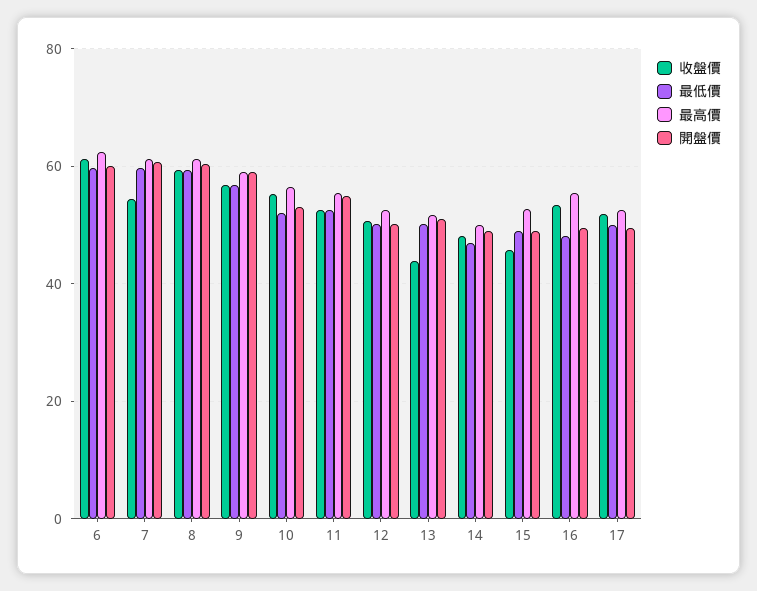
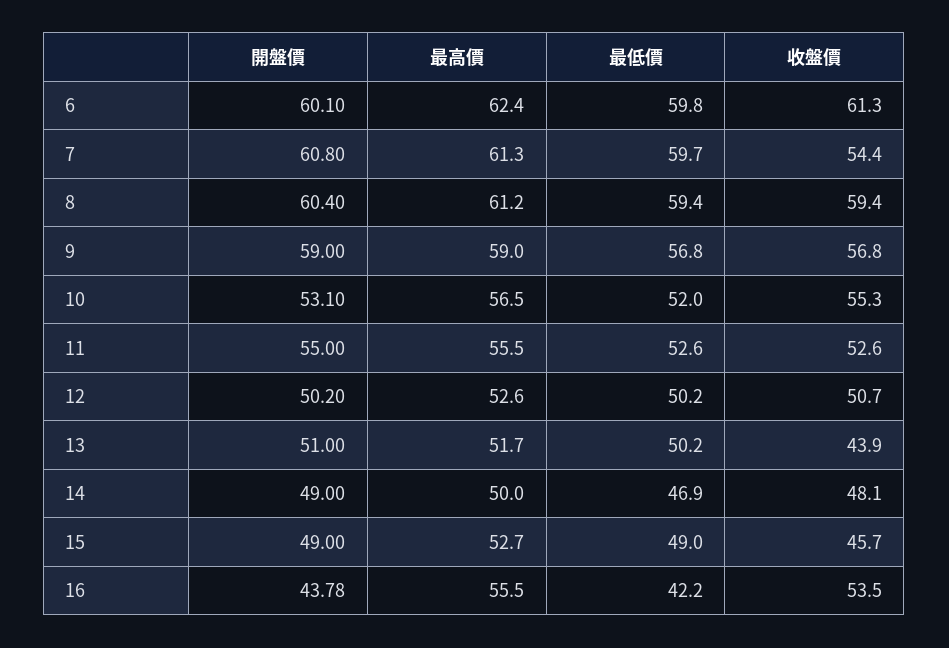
  {
    "收盤價": {
      "6": 61.3,
      "7": 54.4,
      "8": 59.4,
      "9": 56.8,
      "10": 55.3,
      "11": 52.6,
      "12": 50.7,
      "13": 43.9,
      "14": 48.1,
      "15": 45.7,
-     "16": 53.5,
+     "16": 53.5
-     "17": 52
    },
    "最低價": {
      "6": 59.8,
      "7": 59.7,
      "8": 59.4,
      "9": 56.8,
      "10": 52,
      "11": 52.6,
      "12": 50.2,
      "13": 50.2,
      "14": 46.9,
      "15": 49,
-     "16": 48,
+     "16": 42.2
-     "17": 50
    },
    "最高價": {
      "6": 62.4,
      "7": 61.3,
      "8": 61.2,
      "9": 59,
      "10": 56.5,
      "11": 55.5,
      "12": 52.6,
      "13": 51.7,
      "14": 50,
      "15": 52.7,
-     "16": 55.5,
+     "16": 55.5
-     "17": 52
    },
    "開盤價": {
      "6": 60.1,
      "7": 60.8,
      "8": 60.4,
      "9": 59,
      "10": 53.1,
      "11": 55,
      "12": 50.2,
      "13": 51,
      "14": 49,
      "15": 49,
-     "16": 50,
+     "16": 43.78
-     "17": 50
    }
  }

